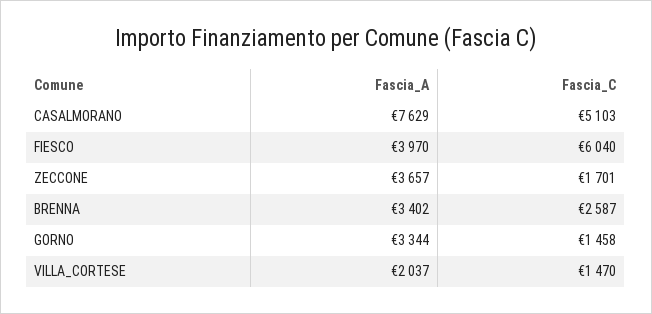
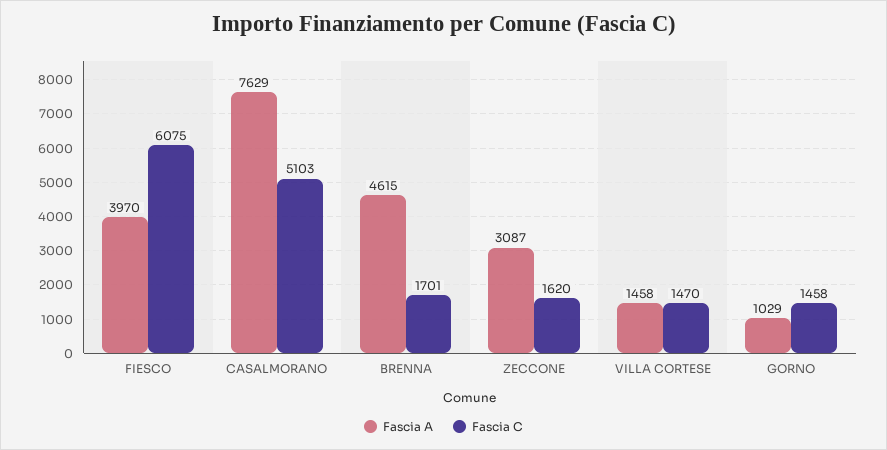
  {
    "Fascia_A": {
      "CASALMORANO": 7629,
      "FIESCO": 3970,
-     "ZECCONE": 3657,
+     "ZECCONE": 3087,
-     "BRENNA": 3402,
+     "BRENNA": 4615,
-     "GORNO": 3344,
+     "GORNO": 1029,
-     "VILLA_CORTESE": 2037
+     "VILLA_CORTESE": 1458
    },
    "Fascia_C": {
      "CASALMORANO": 5103,
-     "FIESCO": 6040,
+     "FIESCO": 6075,
-     "ZECCONE": 1701,
+     "ZECCONE": 1620,
-     "BRENNA": 2587,
+     "BRENNA": 1701,
      "GORNO": 1458,
      "VILLA_CORTESE": 1470
    }
  }

